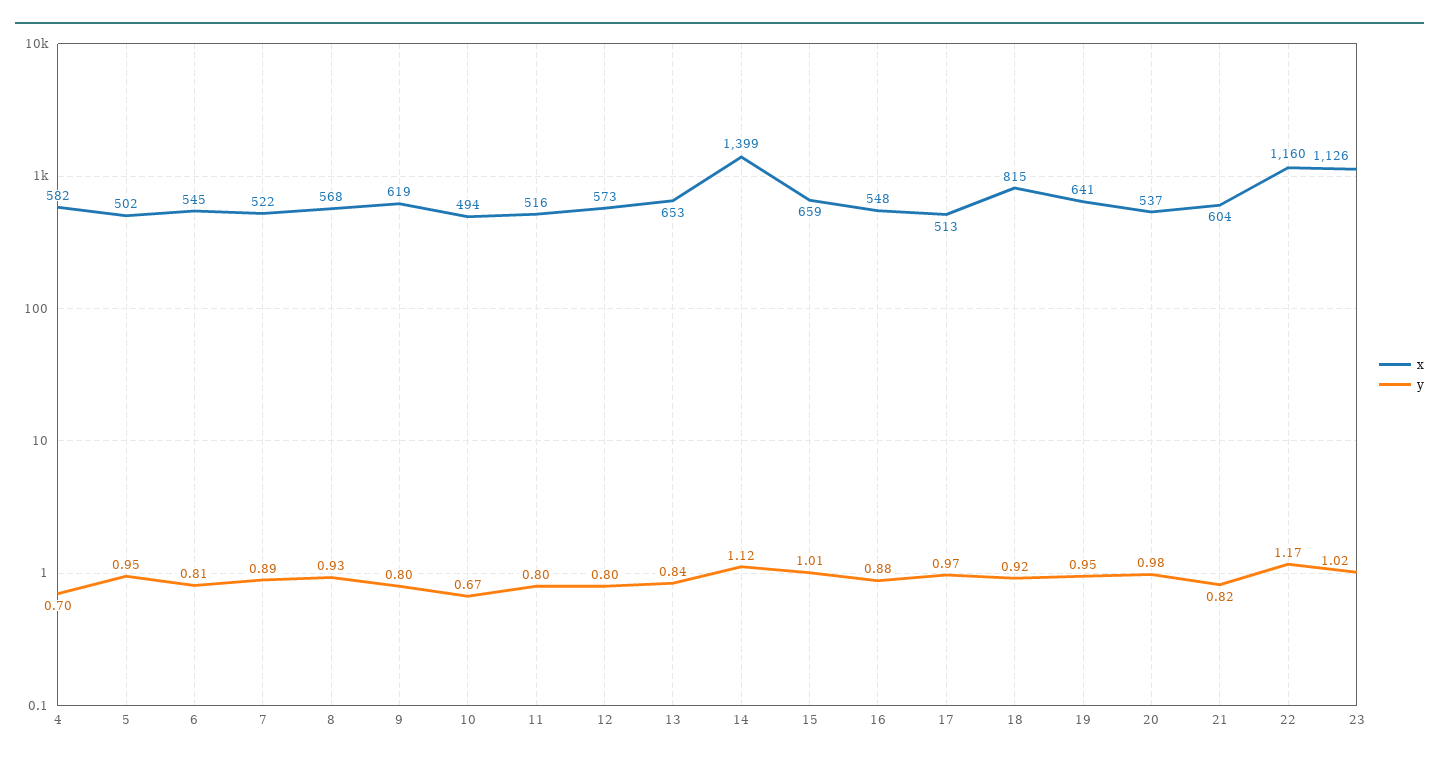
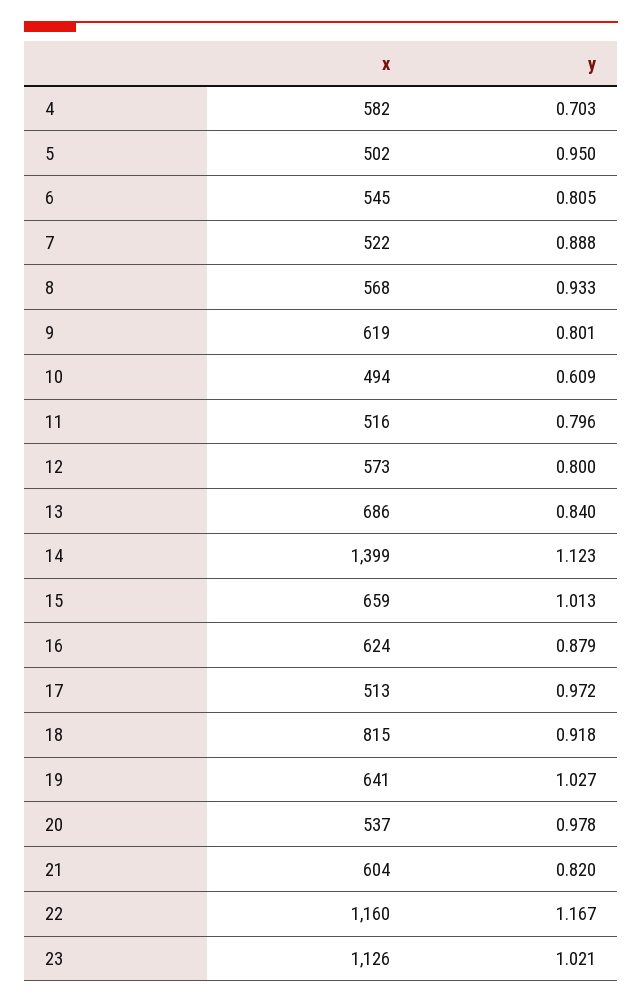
  {
    "x": {
      "4": 582,
      "5": 502,
      "6": 545,
      "7": 522,
      "8": 568,
      "9": 619,
      "10": 494,
      "11": 516,
      "12": 573,
-     "13": 653,
+     "13": 686,
      "14": 1399,
      "15": 659,
-     "16": 548,
+     "16": 624,
      "17": 513,
      "18": 815,
      "19": 641,
      "20": 537,
      "21": 604,
      "22": 1160,
      "23": 1126
    },
    "y": {
      "4": 0.703,
      "5": 0.95,
      "6": 0.805,
      "7": 0.888,
      "8": 0.933,
      "9": 0.801,
-     "10": 0.67,
+     "10": 0.609,
      "11": 0.796,
      "12": 0.8,
      "13": 0.84,
      "14": 1.123,
      "15": 1.013,
      "16": 0.879,
      "17": 0.972,
      "18": 0.918,
-     "19": 0.95,
+     "19": 1.027,
      "20": 0.978,
      "21": 0.82,
      "22": 1.167,
      "23": 1.021
    }
  }

